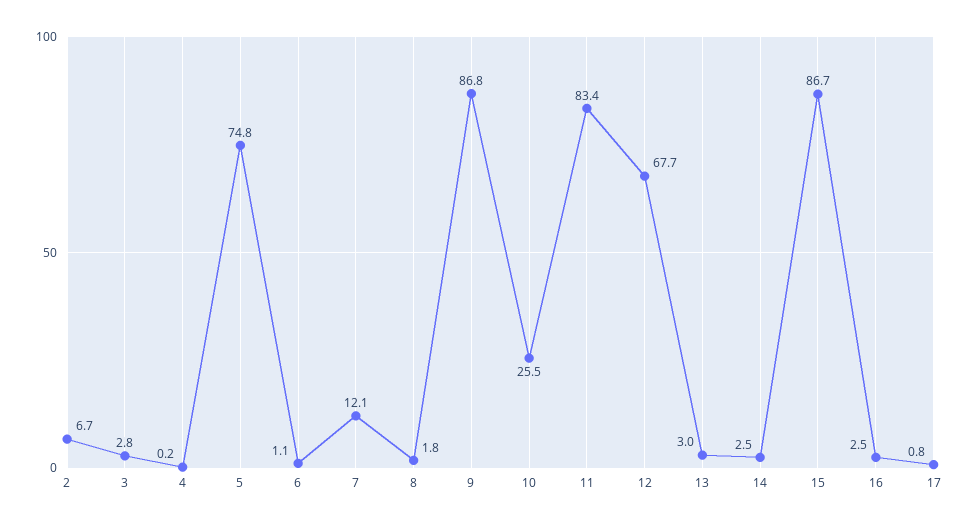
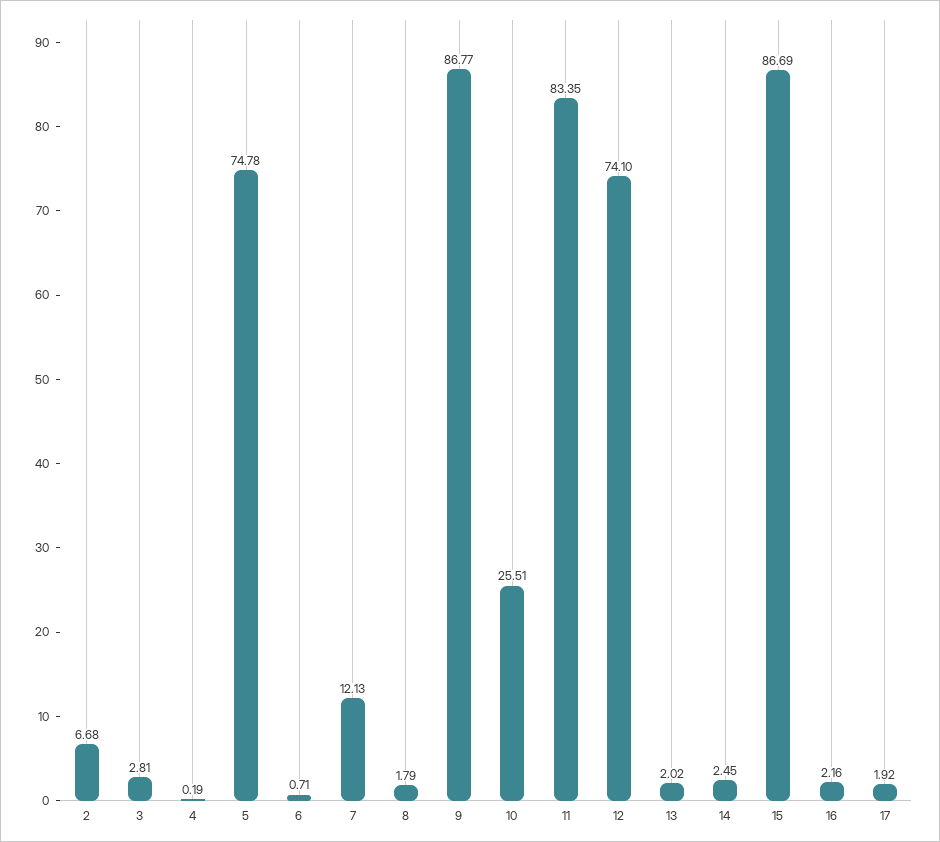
  {
    "2": 6.68,
    "3": 2.81,
    "4": 0.19,
    "5": 74.78,
-   "6": 1.1,
+   "6": 0.71,
    "7": 12.13,
    "8": 1.79,
    "9": 86.77,
    "10": 25.51,
    "11": 83.35,
-   "12": 67.7,
+   "12": 74.1,
-   "13": 3,
+   "13": 2.02,
    "14": 2.45,
    "15": 86.69,
-   "16": 2.5,
+   "16": 2.16,
-   "17": 0.8
+   "17": 1.92
  }

